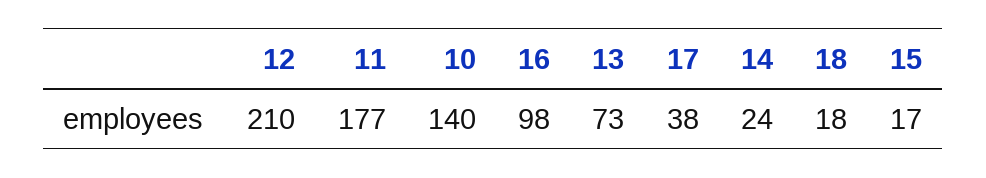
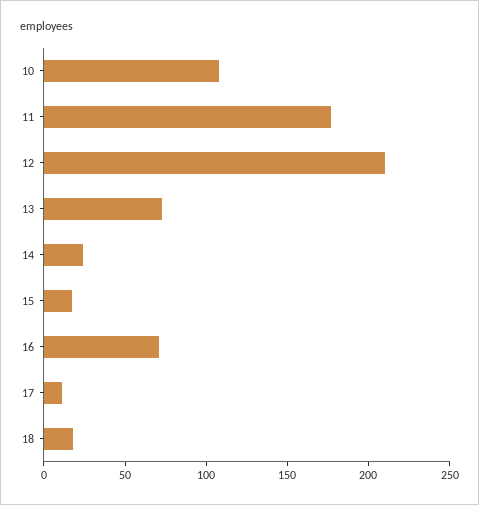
  {
    "12": 210,
    "11": 177,
-   "10": 140,
+   "10": 110,
-   "16": 98,
+   "16": 70,
    "13": 73,
-   "17": 38,
+   "17": 10,
    "14": 24,
    "18": 18,
    "15": 17
  }

